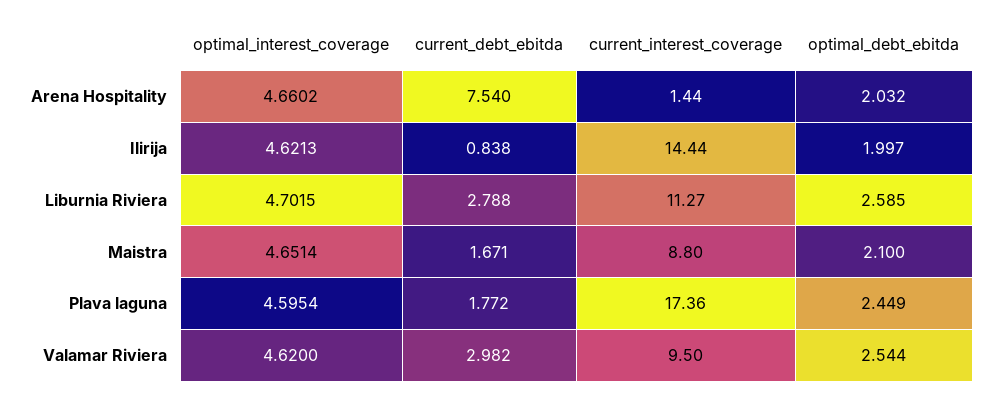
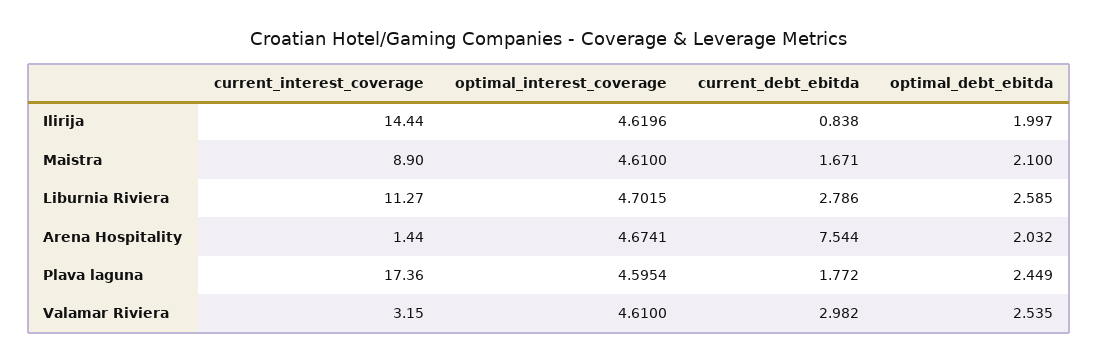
  {
    "optimal_interest_coverage": {
-     "Arena Hospitality": 4.6602,
+     "Arena Hospitality": 4.6741,
-     "Ilirija": 4.6213,
+     "Ilirija": 4.6196,
      "Liburnia Riviera": 4.7015,
-     "Maistra": 4.6514,
+     "Maistra": 4.61,
      "Plava laguna": 4.5954,
-     "Valamar Riviera": 4.62
+     "Valamar Riviera": 4.61
    },
    "current_debt_ebitda": {
-     "Arena Hospitality": 7.54,
+     "Arena Hospitality": 7.544,
      "Ilirija": 0.838,
-     "Liburnia Riviera": 2.788,
+     "Liburnia Riviera": 2.786,
      "Maistra": 1.671,
      "Plava laguna": 1.772,
      "Valamar Riviera": 2.982
    },
    "current_interest_coverage": {
      "Arena Hospitality": 1.44,
      "Ilirija": 14.44,
      "Liburnia Riviera": 11.27,
-     "Maistra": 8.8,
+     "Maistra": 8.9,
      "Plava laguna": 17.36,
-     "Valamar Riviera": 9.5
+     "Valamar Riviera": 3.15
    },
    "optimal_debt_ebitda": {
      "Arena Hospitality": 2.032,
      "Ilirija": 1.997,
      "Liburnia Riviera": 2.585,
      "Maistra": 2.1,
      "Plava laguna": 2.449,
-     "Valamar Riviera": 2.544
+     "Valamar Riviera": 2.535
    }
  }

